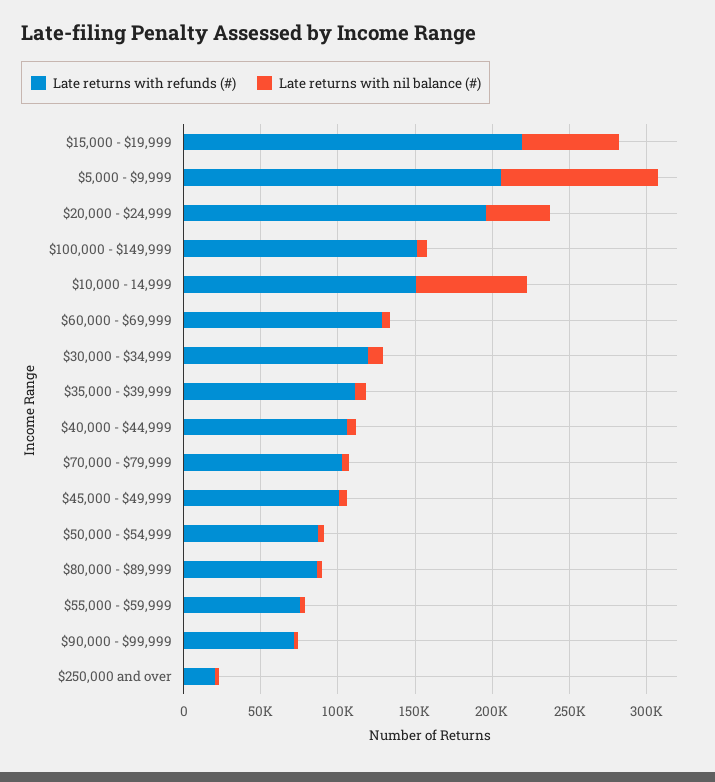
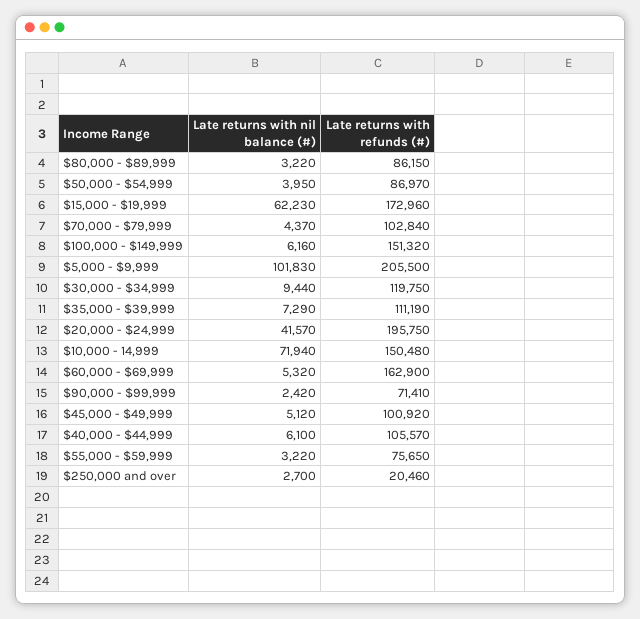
  {
    "Late returns with refunds (#)": {
-     "$15,000 - $19,999": 220000,
+     "$15,000 - $19,999": 172960,
      "$5,000 - $9,999": 205500,
      "$20,000 - $24,999": 195750,
      "$100,000 - $149,999": 151320,
      "$10,000 - 14,999": 150480,
-     "$60,000 - $69,999": 130000,
+     "$60,000 - $69,999": 162900,
      "$30,000 - $34,999": 119750,
      "$35,000 - $39,999": 111190,
      "$40,000 - $44,999": 105570,
      "$70,000 - $79,999": 102840,
      "$45,000 - $49,999": 100920,
      "$50,000 - $54,999": 86970,
      "$80,000 - $89,999": 86150,
      "$55,000 - $59,999": 75650,
      "$90,000 - $99,999": 71410,
      "$250,000 and over": 20460
    },
    "Late returns with nil balance (#)": {
      "$15,000 - $19,999": 62230,
      "$5,000 - $9,999": 101830,
      "$20,000 - $24,999": 41570,
      "$100,000 - $149,999": 6160,
      "$10,000 - 14,999": 71940,
      "$60,000 - $69,999": 5320,
      "$30,000 - $34,999": 9440,
      "$35,000 - $39,999": 7290,
      "$40,000 - $44,999": 6100,
      "$70,000 - $79,999": 4370,
      "$45,000 - $49,999": 5120,
      "$50,000 - $54,999": 3950,
      "$80,000 - $89,999": 3220,
      "$55,000 - $59,999": 3220,
      "$90,000 - $99,999": 2420,
      "$250,000 and over": 2700
    }
  }

